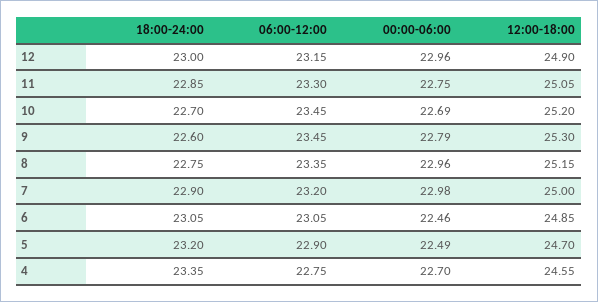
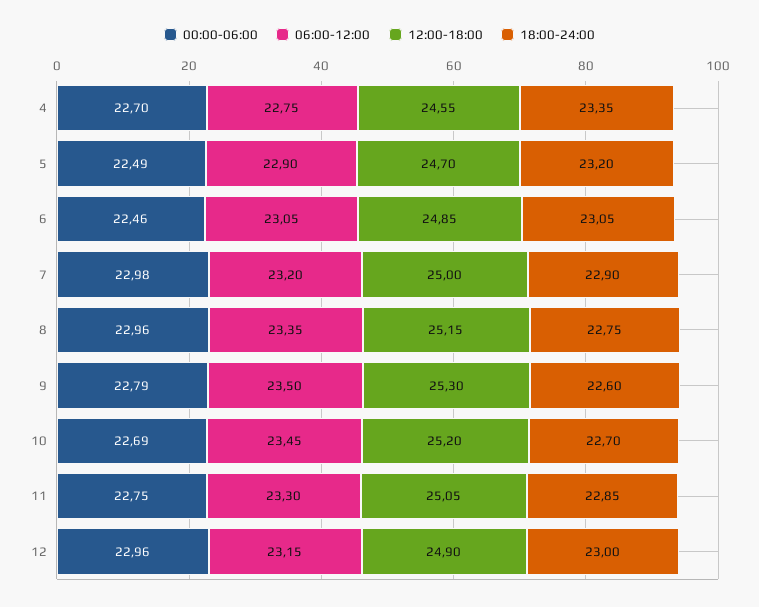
  {
    "18:00-24:00": {
      "12": 23,
      "11": 22.85,
      "10": 22.7,
      "9": 22.6,
      "8": 22.75,
      "7": 22.9,
      "6": 23.05,
      "5": 23.2,
      "4": 23.35
    },
    "06:00-12:00": {
      "12": 23.15,
      "11": 23.3,
      "10": 23.45,
-     "9": 23.45,
+     "9": 23.5,
      "8": 23.35,
      "7": 23.2,
      "6": 23.05,
      "5": 22.9,
      "4": 22.75
    },
    "00:00-06:00": {
      "12": 22.96,
      "11": 22.75,
      "10": 22.69,
      "9": 22.79,
      "8": 22.96,
      "7": 22.98,
      "6": 22.46,
      "5": 22.49,
      "4": 22.7
    },
    "12:00-18:00": {
      "12": 24.9,
      "11": 25.05,
      "10": 25.2,
      "9": 25.3,
      "8": 25.15,
      "7": 25,
      "6": 24.85,
      "5": 24.7,
      "4": 24.55
    }
  }

